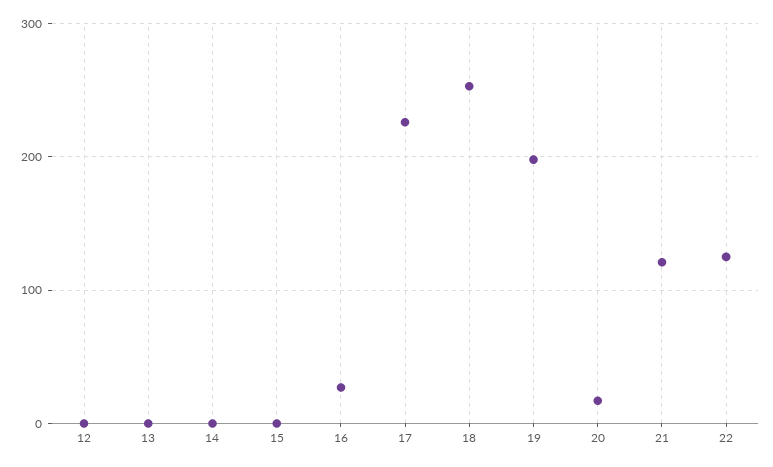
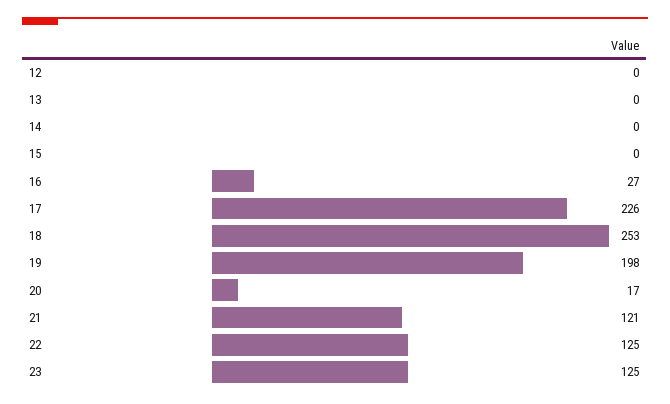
  {
    "12": 0,
    "13": 0,
    "14": 0,
    "15": 0,
    "16": 27,
    "17": 226,
    "18": 253,
    "19": 198,
    "20": 17,
    "21": 121,
-   "22": 125
+   "22": 125,
+   "23": 125
  }

